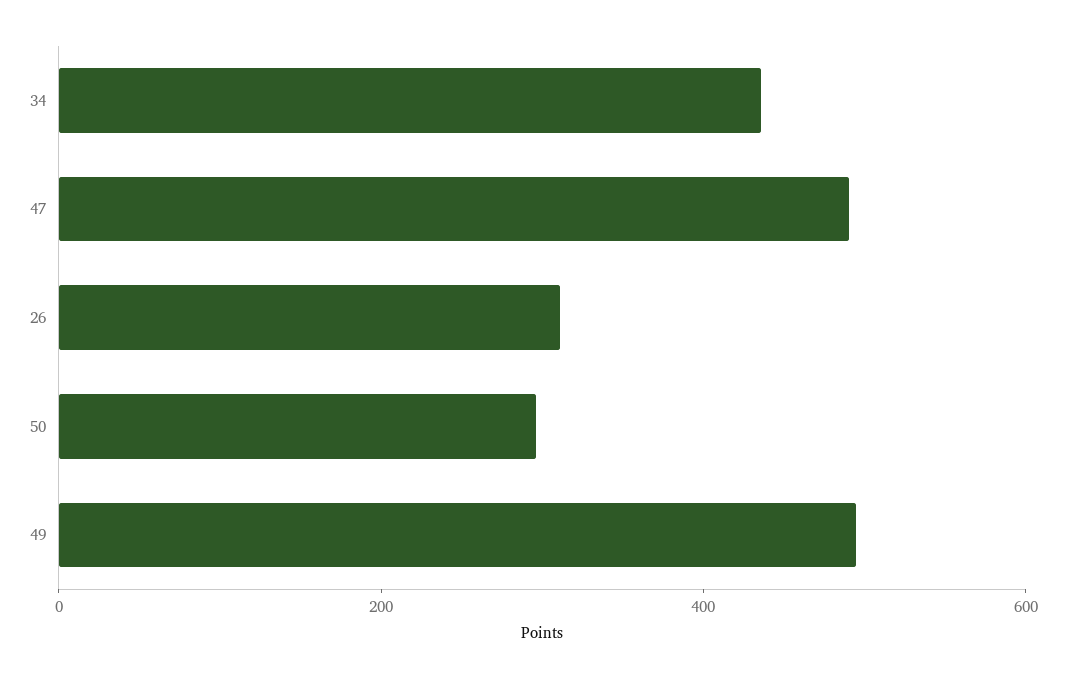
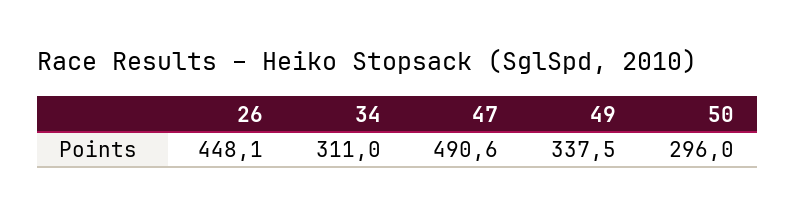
  {
-   "34": 450,
+   "34": 311,
    "47": 490.6,
-   "26": 300,
+   "26": 448.1,
    "50": 296,
-   "49": 500
+   "49": 337.5
  }

